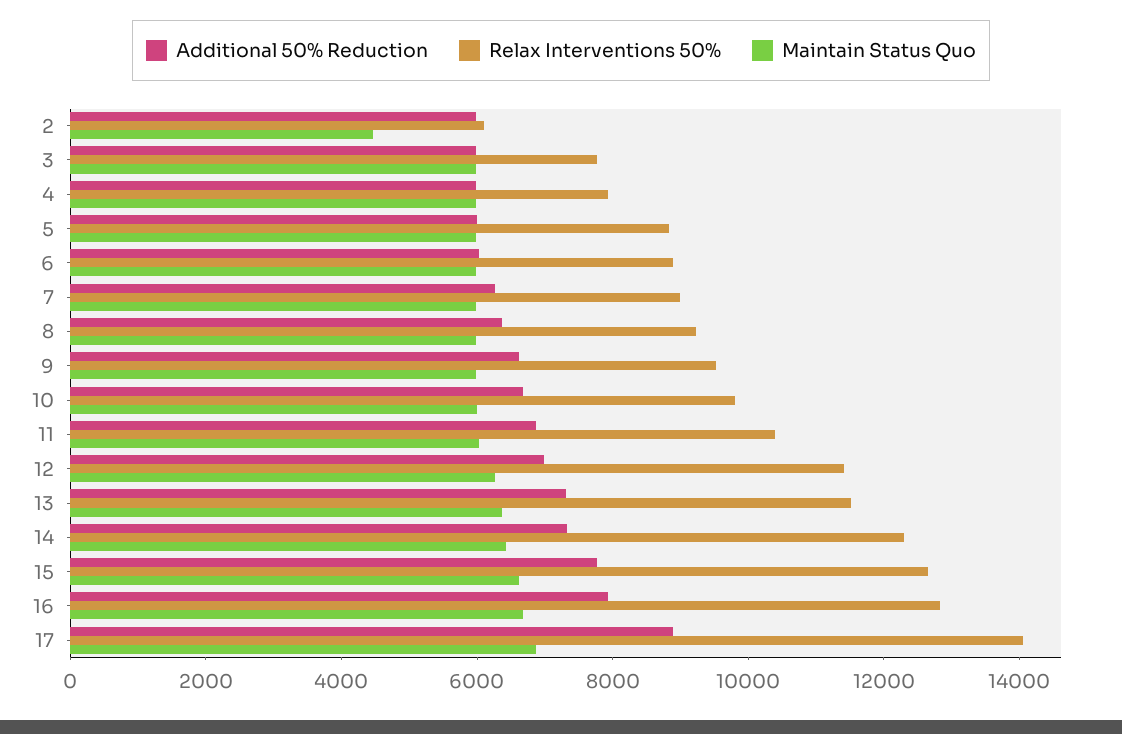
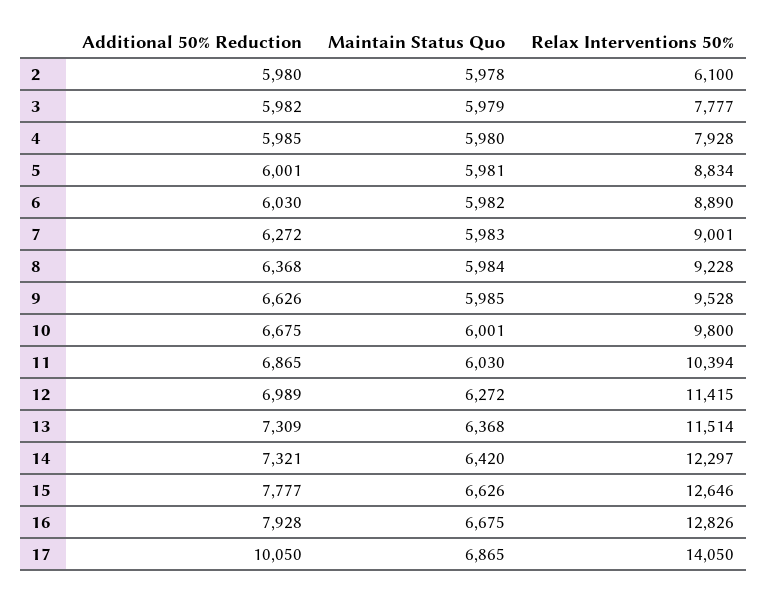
  {
    "Additional 50% Reduction": {
      "2": 5980,
      "3": 5982,
      "4": 5985,
      "5": 6001,
      "6": 6030,
      "7": 6272,
      "8": 6368,
      "9": 6626,
      "10": 6675,
      "11": 6865,
      "12": 6989,
      "13": 7309,
      "14": 7321,
      "15": 7777,
      "16": 7928,
-     "17": 9000
+     "17": 10050
    },
    "Relax Interventions 50%": {
      "2": 6100,
      "3": 7777,
      "4": 7928,
      "5": 8834,
      "6": 8890,
      "7": 9001,
      "8": 9228,
      "9": 9528,
      "10": 9800,
      "11": 10394,
      "12": 11415,
      "13": 11514,
      "14": 12297,
      "15": 12646,
      "16": 12826,
      "17": 14050
    },
    "Maintain Status Quo": {
-     "2": 4500,
+     "2": 5978,
      "3": 5979,
      "4": 5980,
      "5": 5981,
      "6": 5982,
      "7": 5983,
      "8": 5984,
      "9": 5985,
      "10": 6001,
      "11": 6030,
      "12": 6272,
      "13": 6368,
      "14": 6420,
      "15": 6626,
      "16": 6675,
      "17": 6865
    }
  }

